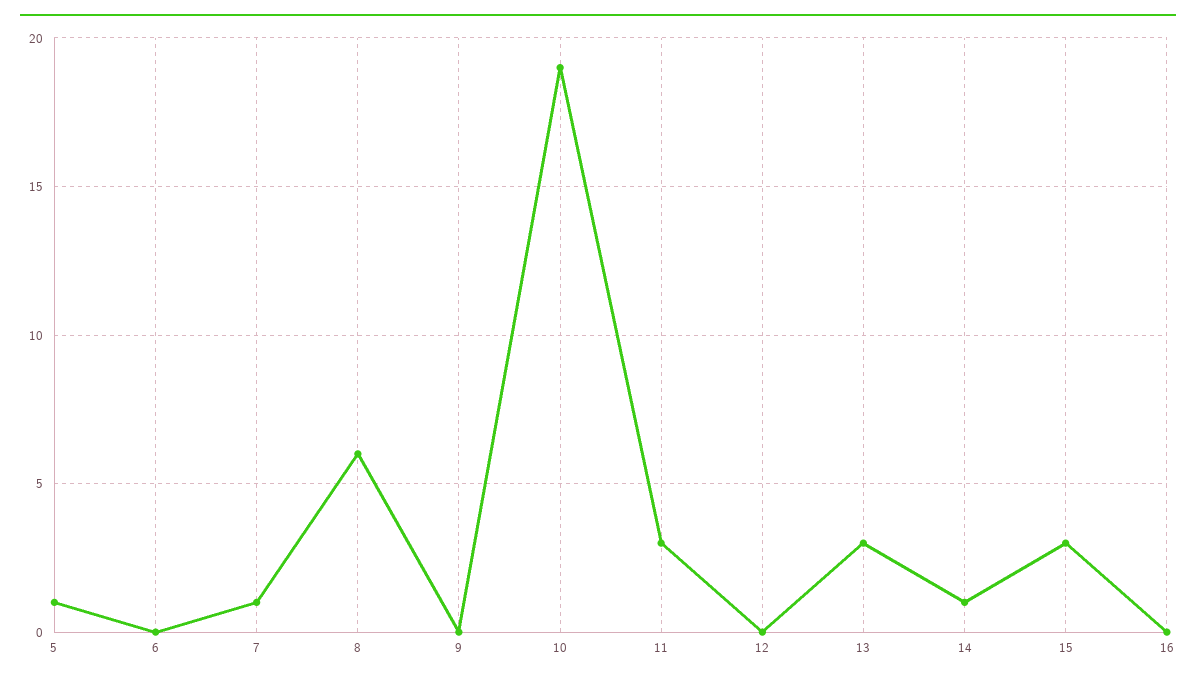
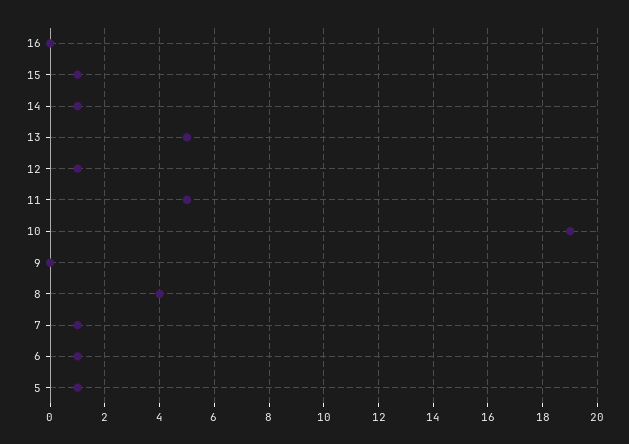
  {
    "5": 1,
-   "6": 0,
+   "6": 1,
    "7": 1,
-   "8": 6,
+   "8": 4,
    "9": 0,
    "10": 19,
-   "11": 3,
+   "11": 5,
-   "12": 0,
+   "12": 1,
-   "13": 3,
+   "13": 5,
    "14": 1,
-   "15": 3,
+   "15": 1,
    "16": 0
  }

